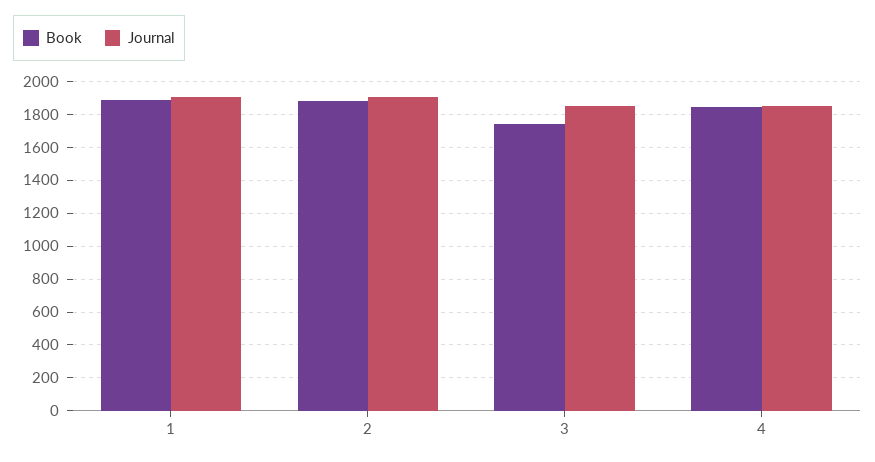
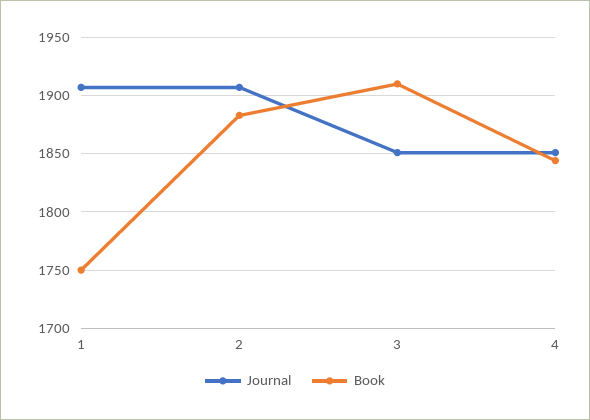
  {
    "Book": {
-     "1": 1900,
+     "1": 1750,
      "2": 1880,
-     "3": 1750,
+     "3": 1910,
      "4": 1840
    },
    "Journal": {
      "1": 1910,
      "2": 1910,
      "3": 1850,
      "4": 1850
    }
  }

